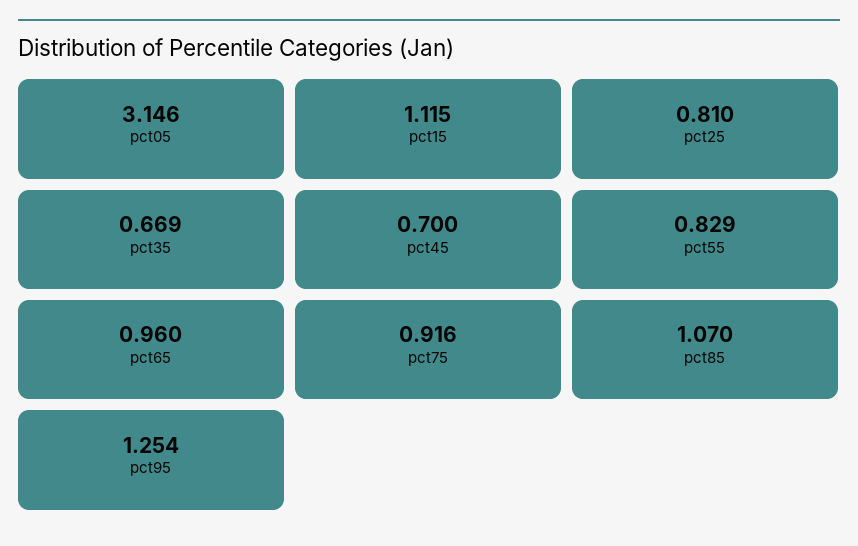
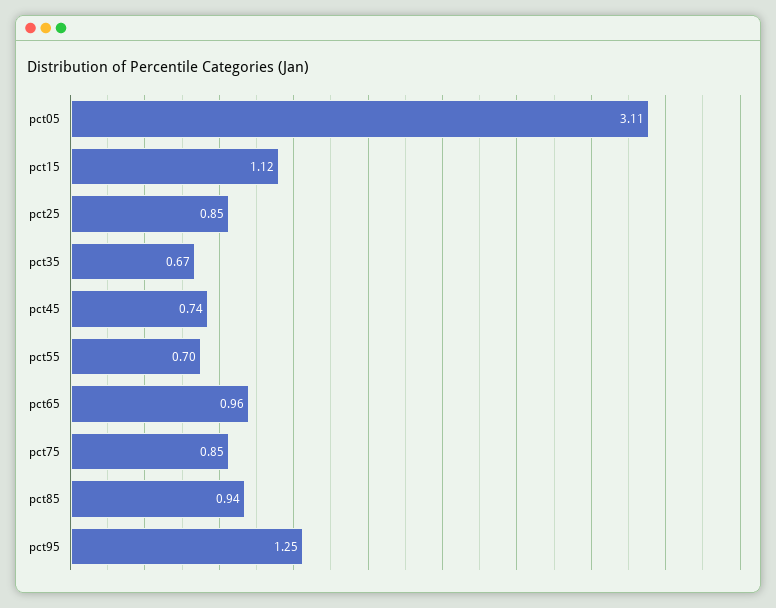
  {
-   "pct05": 3.146,
+   "pct05": 3.11,
    "pct15": 1.115,
-   "pct25": 0.81,
+   "pct25": 0.85,
    "pct35": 0.669,
-   "pct45": 0.7,
+   "pct45": 0.74,
-   "pct55": 0.829,
+   "pct55": 0.7,
    "pct65": 0.96,
-   "pct75": 0.916,
+   "pct75": 0.85,
-   "pct85": 1.07,
+   "pct85": 0.94,
    "pct95": 1.254
  }

